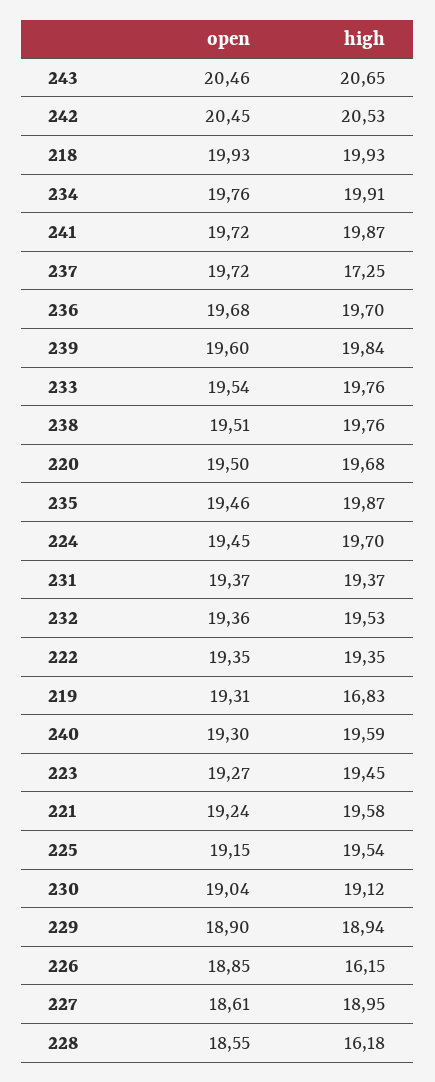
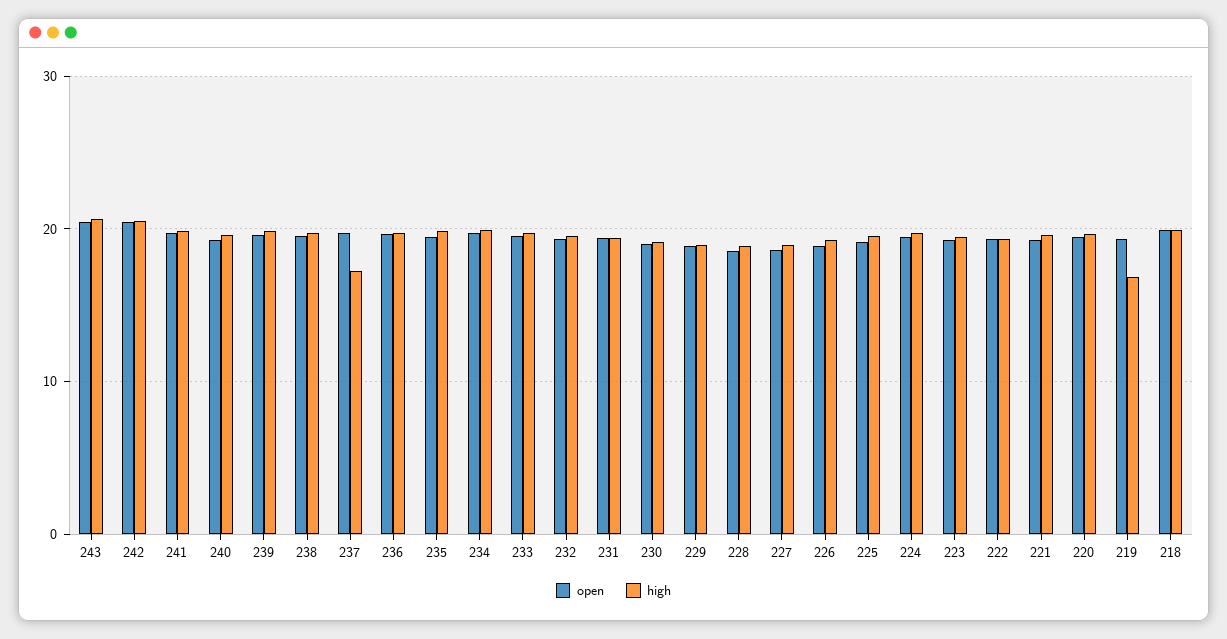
  {
    "open": {
      "243": 20.46,
      "242": 20.45,
      "218": 19.93,
      "234": 19.76,
      "241": 19.72,
      "237": 19.72,
      "236": 19.68,
      "239": 19.6,
      "233": 19.54,
      "238": 19.51,
      "220": 19.5,
      "235": 19.46,
      "224": 19.45,
      "231": 19.37,
      "232": 19.36,
      "222": 19.35,
      "219": 19.31,
      "240": 19.3,
      "223": 19.27,
      "221": 19.24,
      "225": 19.15,
      "230": 19.04,
      "229": 18.9,
      "226": 18.85,
      "227": 18.61,
      "228": 18.55
    },
    "high": {
      "243": 20.65,
      "242": 20.53,
      "218": 19.93,
      "234": 19.91,
      "241": 19.87,
      "237": 17.25,
      "236": 19.7,
      "239": 19.84,
      "233": 19.76,
      "238": 19.76,
      "220": 19.68,
      "235": 19.87,
      "224": 19.7,
      "231": 19.37,
      "232": 19.53,
      "222": 19.35,
      "219": 16.83,
      "240": 19.59,
      "223": 19.45,
      "221": 19.58,
      "225": 19.54,
      "230": 19.12,
      "229": 18.94,
-     "226": 16.15,
+     "226": 19,
      "227": 18.95,
-     "228": 16.18
+     "228": 19
    }
  }

